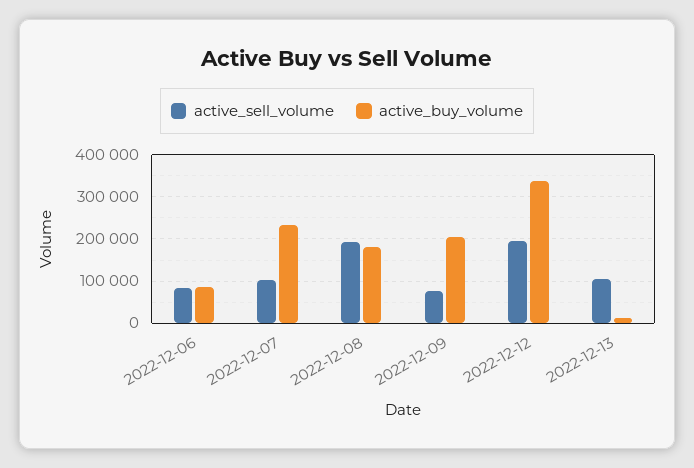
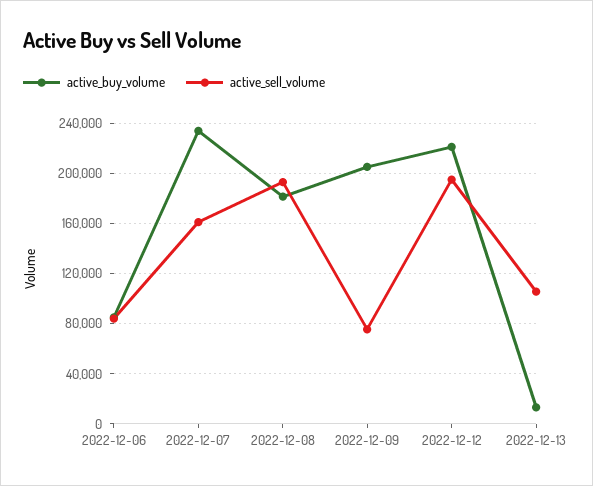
  {
    "active_sell_volume": {
      "2022-12-06": 85000,
-     "2022-12-07": 100000,
+     "2022-12-07": 160000,
      "2022-12-08": 195000,
      "2022-12-09": 75000,
      "2022-12-12": 195000,
      "2022-12-13": 105000
    },
    "active_buy_volume": {
      "2022-12-06": 85000,
      "2022-12-07": 235000,
      "2022-12-08": 180000,
      "2022-12-09": 205000,
-     "2022-12-12": 340000,
+     "2022-12-12": 220000,
      "2022-12-13": 15000
    }
  }

